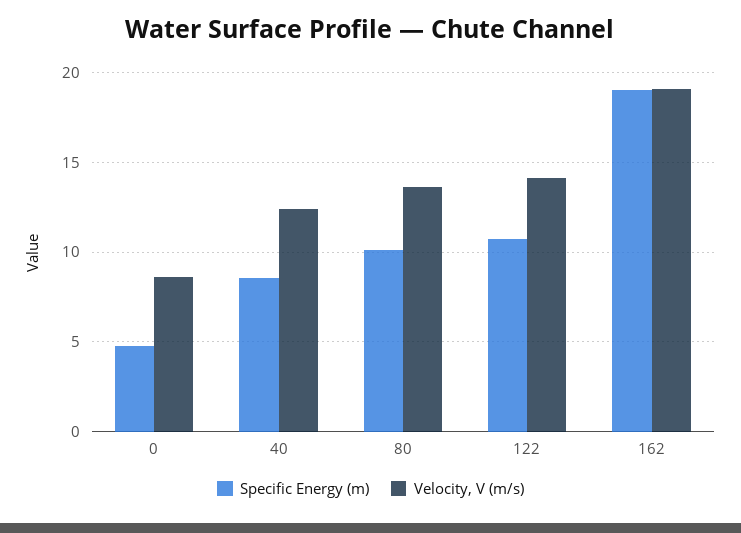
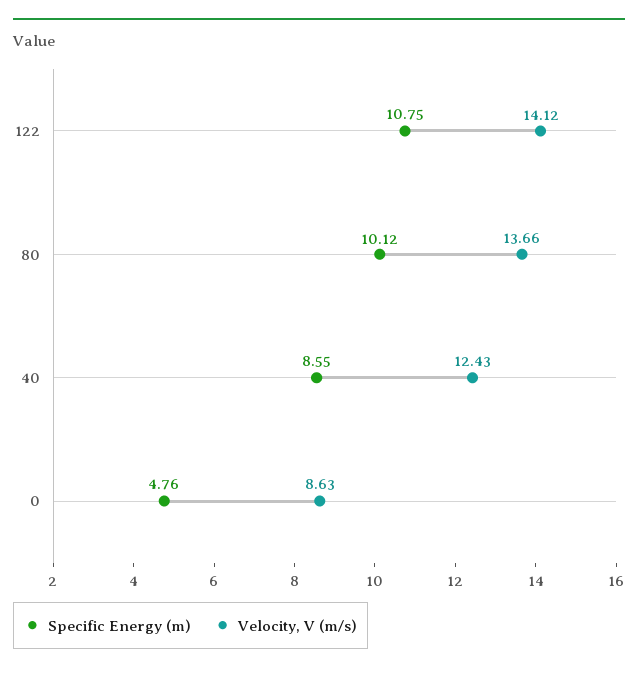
  {
    "Specific Energy (m)": {
      "0": 4.76,
      "40": 8.55,
      "80": 10.12,
-     "122": 10.75,
+     "122": 10.75
-     "162": 19
    },
    "Velocity, V (m/s)": {
      "0": 8.63,
      "40": 12.43,
      "80": 13.66,
-     "122": 14.12,
+     "122": 14.12
-     "162": 19
    }
  }

